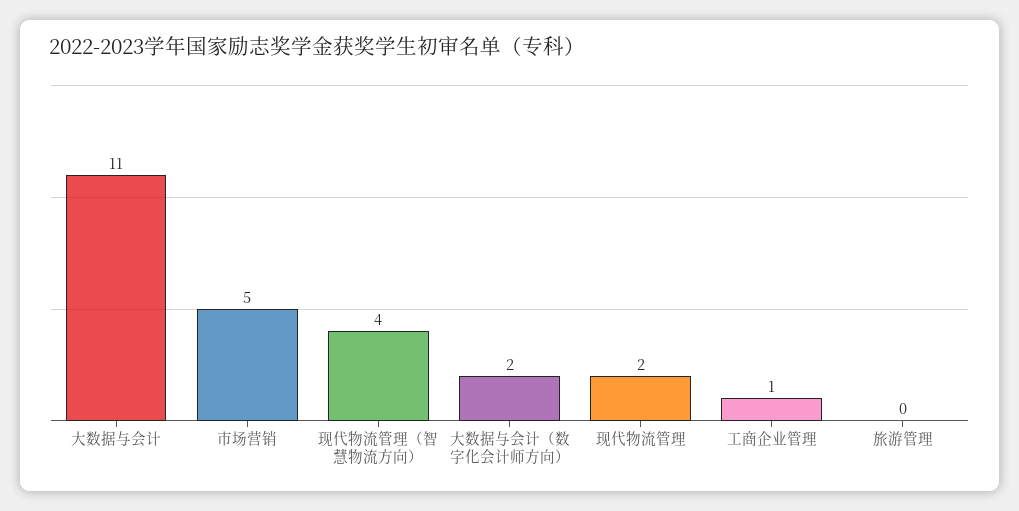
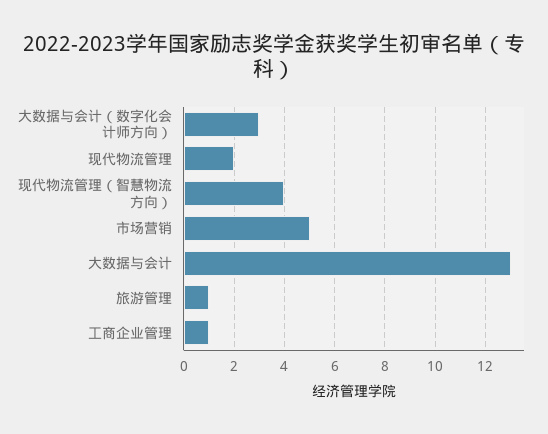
  {
-   "大数据与会计": 11,
+   "大数据与会计": 13,
    "市场营销": 5,
    "现代物流管理（智慧物流方向）": 4,
-   "大数据与会计（数字化会计师方向）": 2,
+   "大数据与会计（数字化会计师方向）": 3,
    "现代物流管理": 2,
    "工商企业管理": 1,
-   "旅游管理": 0
+   "旅游管理": 1
  }

